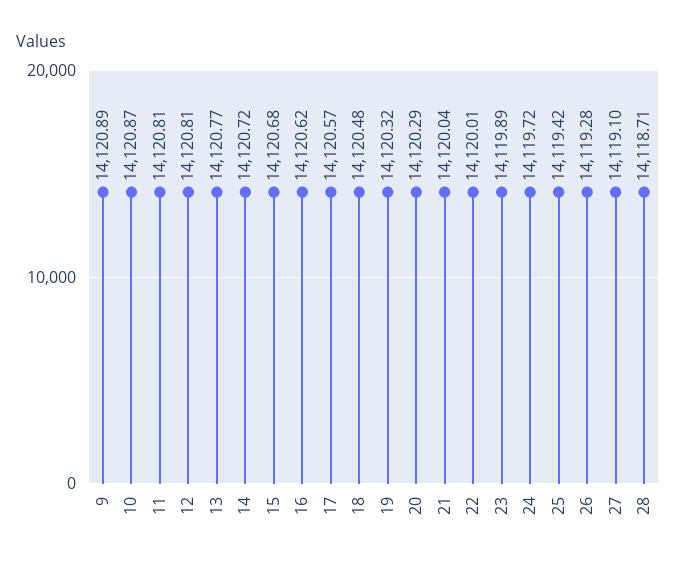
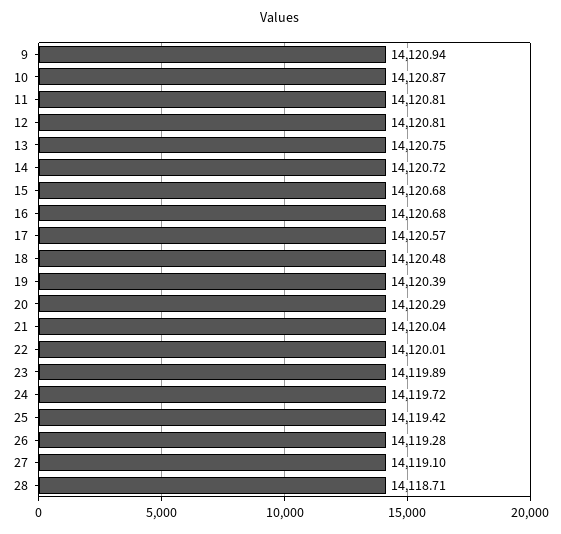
  {
-   "9": 14120.89,
+   "9": 14120.94,
    "10": 14120.87,
    "11": 14120.81,
    "12": 14120.81,
-   "13": 14120.77,
+   "13": 14120.75,
    "14": 14120.72,
    "15": 14120.68,
-   "16": 14120.62,
+   "16": 14120.68,
    "17": 14120.57,
    "18": 14120.48,
-   "19": 14120.32,
+   "19": 14120.39,
    "20": 14120.29,
    "21": 14120.04,
    "22": 14120.01,
    "23": 14119.89,
    "24": 14119.72,
    "25": 14119.42,
    "26": 14119.28,
    "27": 14119.1,
    "28": 14118.71
  }

